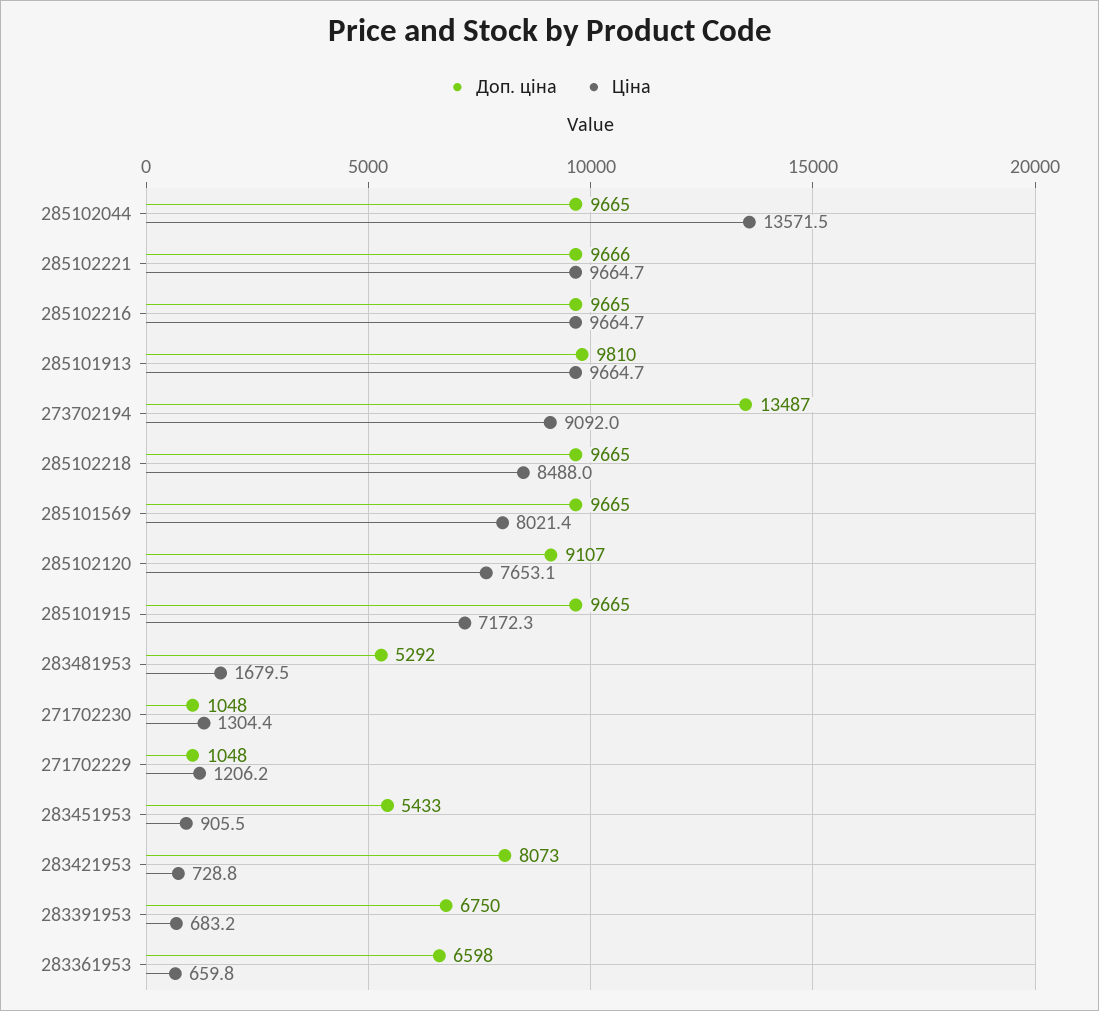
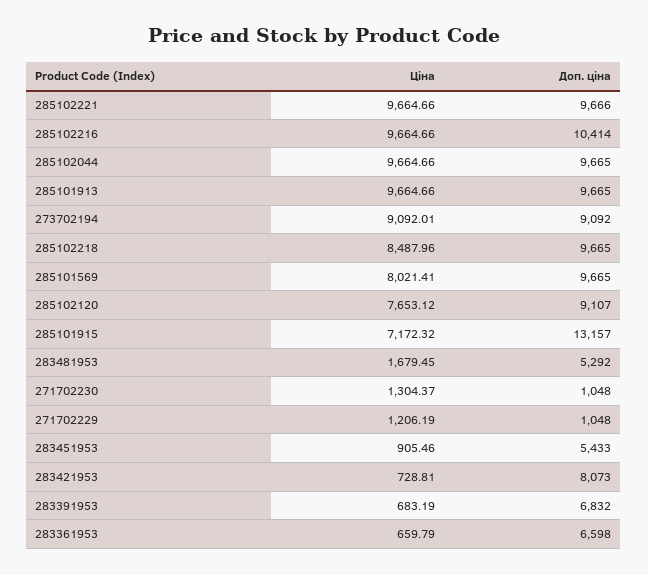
  {
    "Доп. ціна": {
      "285102044": 9665,
      "285102221": 9666,
-     "285102216": 9665,
+     "285102216": 10414,
-     "285101913": 9810,
+     "285101913": 9665,
-     "273702194": 13487,
+     "273702194": 9092,
      "285102218": 9665,
      "285101569": 9665,
      "285102120": 9107,
-     "285101915": 9665,
+     "285101915": 13157,
      "283481953": 5292,
      "271702230": 1048,
      "271702229": 1048,
      "283451953": 5433,
      "283421953": 8073,
-     "283391953": 6750,
+     "283391953": 6832,
      "283361953": 6598
    },
    "Ціна": {
-     "285102044": 13571.5,
+     "285102044": 9664.66,
      "285102221": 9664.66,
      "285102216": 9664.66,
      "285101913": 9664.66,
      "273702194": 9092.01,
      "285102218": 8487.96,
      "285101569": 8021.41,
      "285102120": 7653.12,
      "285101915": 7172.32,
      "283481953": 1679.45,
      "271702230": 1304.37,
      "271702229": 1206.19,
      "283451953": 905.46,
      "283421953": 728.81,
      "283391953": 683.19,
      "283361953": 659.79
    }
  }

